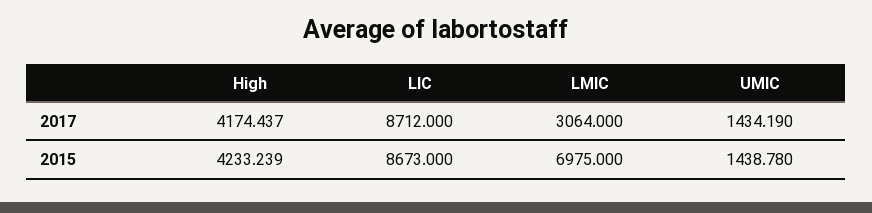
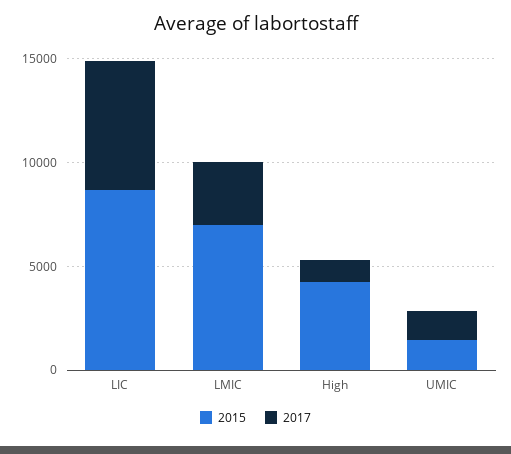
  {
    "2017": {
-     "High": 4174.437,
+     "High": 1000,
-     "LIC": 8712,
+     "LIC": 6000,
      "LMIC": 3064,
      "UMIC": 1434.19
    },
    "2015": {
      "High": 4233.239,
      "LIC": 8673,
      "LMIC": 6975,
      "UMIC": 1438.78
    }
  }

